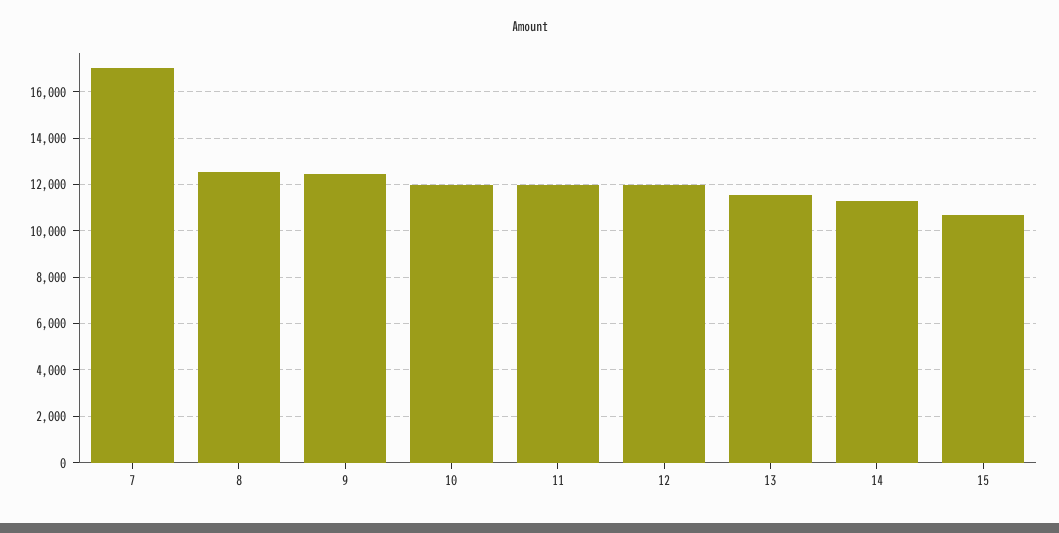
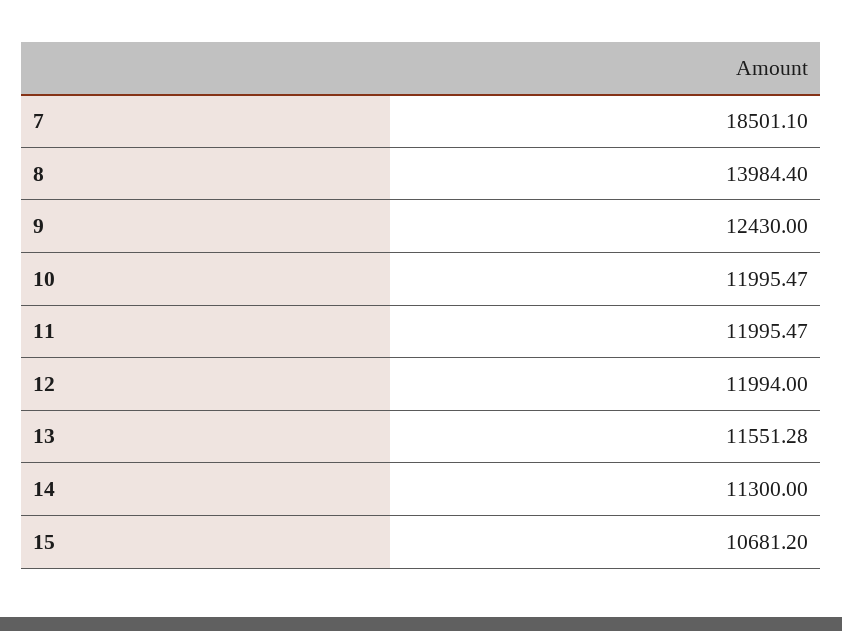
  {
-   "7": 17000,
+   "7": 18501.1,
-   "8": 12500,
+   "8": 13984.4,
    "9": 12430,
    "10": 11995.47,
    "11": 11995.47,
    "12": 11994,
    "13": 11551.28,
    "14": 11300,
    "15": 10681.2
  }

